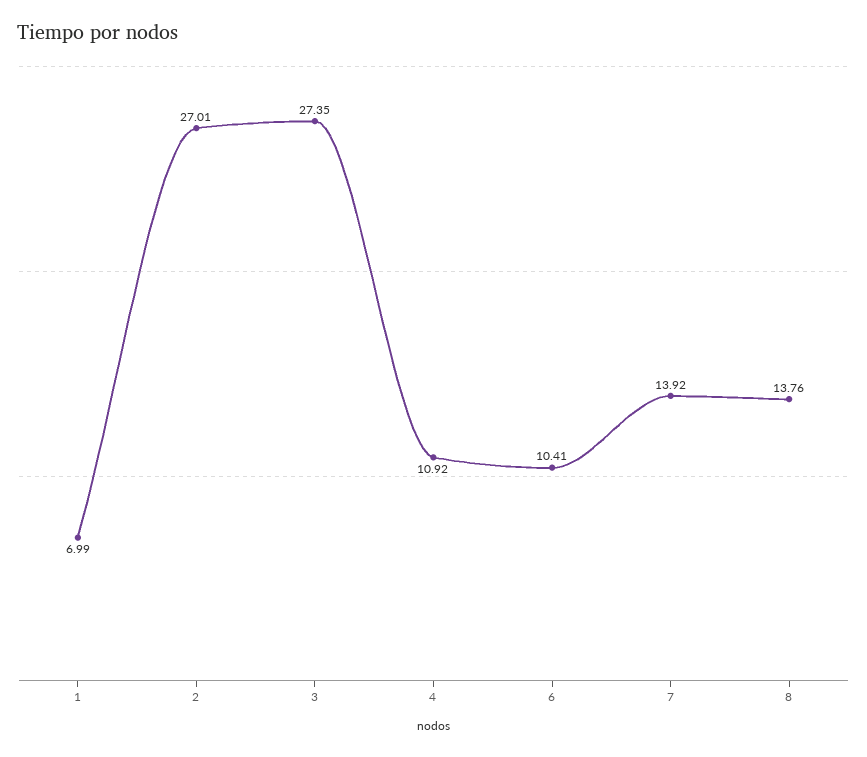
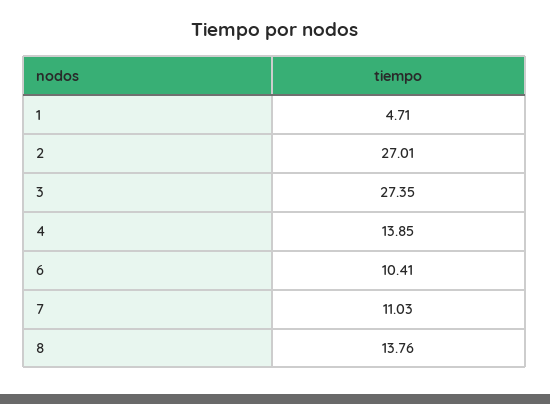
  {
-   "1": 6.99,
+   "1": 4.71,
    "2": 27.01,
    "3": 27.35,
-   "4": 10.92,
+   "4": 13.85,
    "6": 10.41,
-   "7": 13.92,
+   "7": 11.03,
    "8": 13.76
  }

